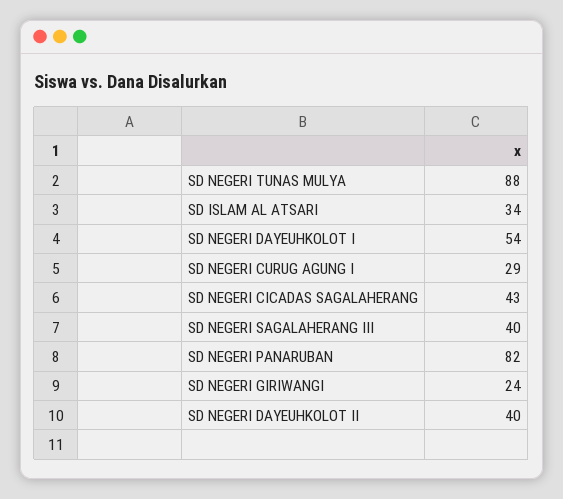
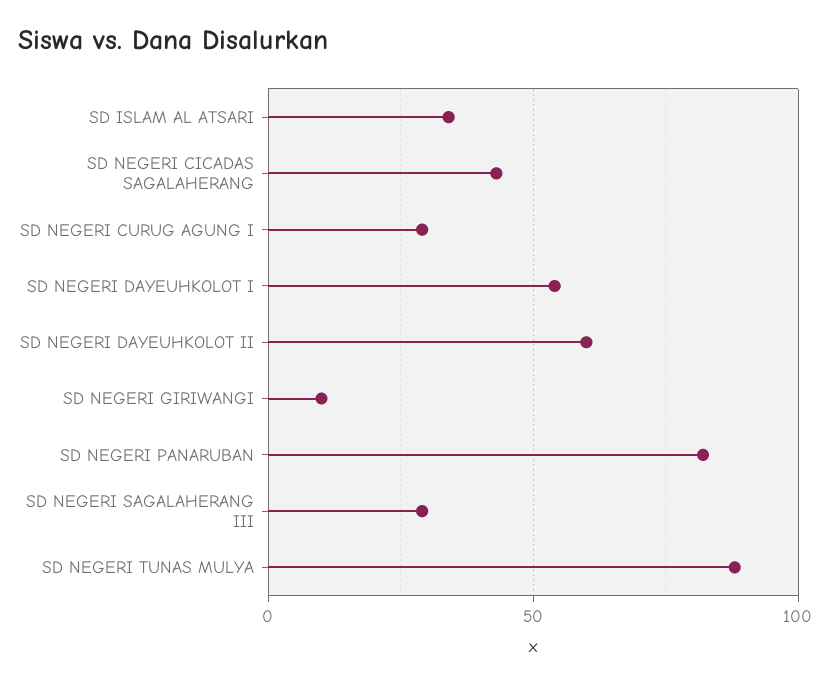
  {
    "SD NEGERI TUNAS MULYA": 88,
    "SD ISLAM AL ATSARI": 34,
    "SD NEGERI DAYEUHKOLOT I": 54,
    "SD NEGERI CURUG AGUNG I": 29,
    "SD NEGERI CICADAS SAGALAHERANG": 43,
-   "SD NEGERI SAGALAHERANG III": 40,
+   "SD NEGERI SAGALAHERANG III": 30,
    "SD NEGERI PANARUBAN": 82,
-   "SD NEGERI GIRIWANGI": 24,
+   "SD NEGERI GIRIWANGI": 10,
-   "SD NEGERI DAYEUHKOLOT II": 40
+   "SD NEGERI DAYEUHKOLOT II": 60
  }

